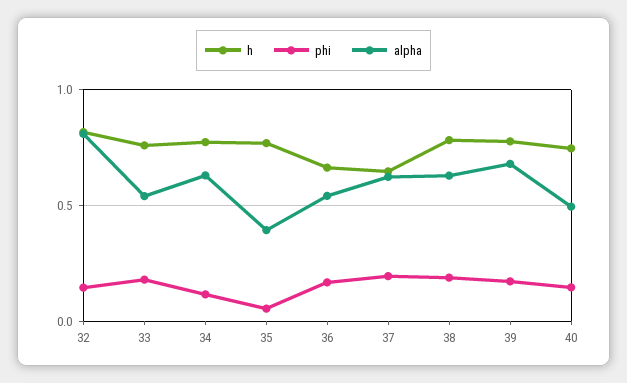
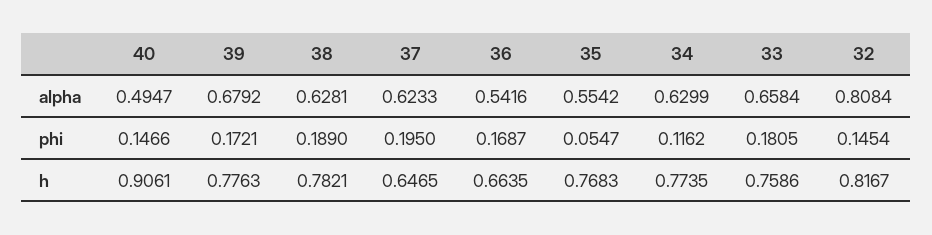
  {
    "h": {
      "32": 0.8167,
      "33": 0.7586,
      "34": 0.7735,
      "35": 0.7683,
      "36": 0.6635,
      "37": 0.6465,
      "38": 0.7821,
      "39": 0.7763,
-     "40": 0.75
+     "40": 0.9061
    },
    "phi": {
      "32": 0.1454,
      "33": 0.1805,
      "34": 0.1162,
      "35": 0.0547,
      "36": 0.1687,
      "37": 0.195,
      "38": 0.189,
      "39": 0.1721,
      "40": 0.1466
    },
    "alpha": {
      "32": 0.8084,
-     "33": 0.55,
+     "33": 0.6584,
      "34": 0.6299,
-     "35": 0.4,
+     "35": 0.5542,
      "36": 0.5416,
      "37": 0.6233,
      "38": 0.6281,
      "39": 0.6792,
      "40": 0.4947
    }
  }

